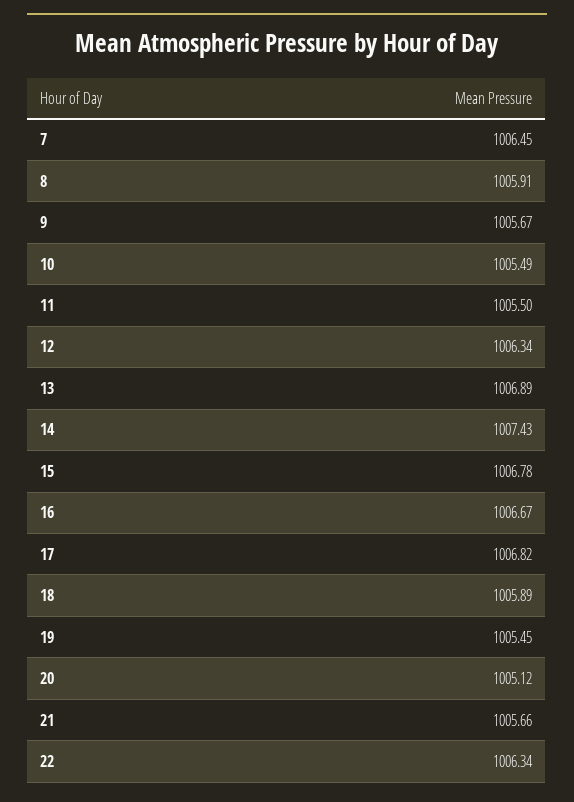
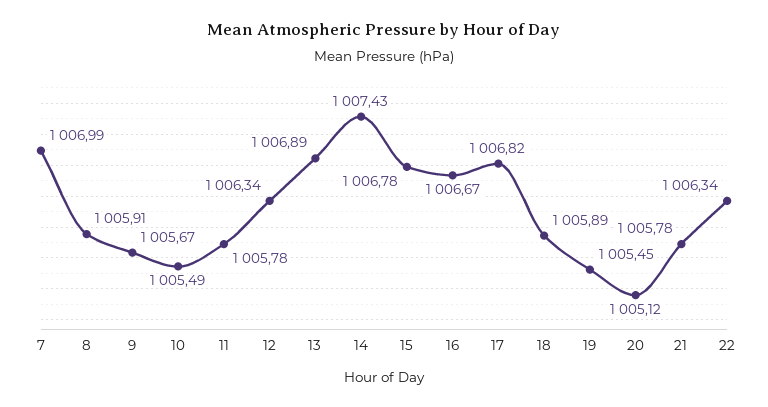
  {
-   "7": 1006.45,
+   "7": 1006.99,
    "8": 1005.91,
    "9": 1005.67,
    "10": 1005.49,
-   "11": 1005.5,
+   "11": 1005.78,
    "12": 1006.34,
    "13": 1006.89,
    "14": 1007.43,
    "15": 1006.78,
    "16": 1006.67,
    "17": 1006.82,
    "18": 1005.89,
    "19": 1005.45,
    "20": 1005.12,
-   "21": 1005.66,
+   "21": 1005.78,
    "22": 1006.34
  }

